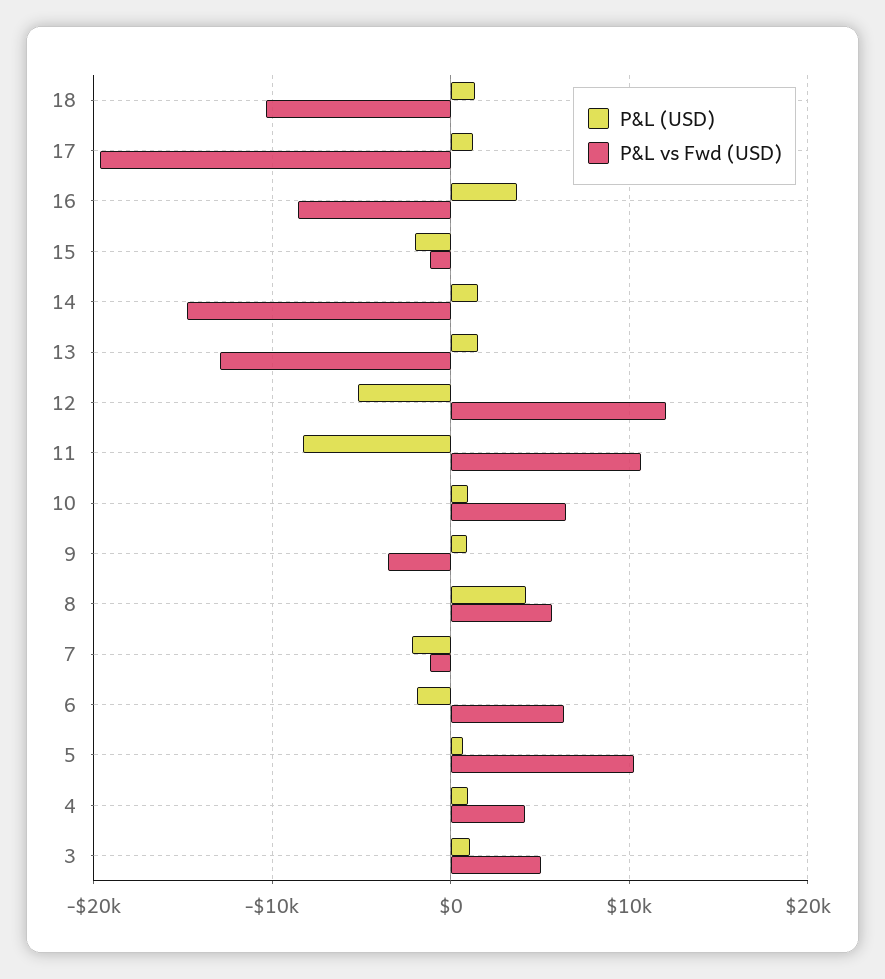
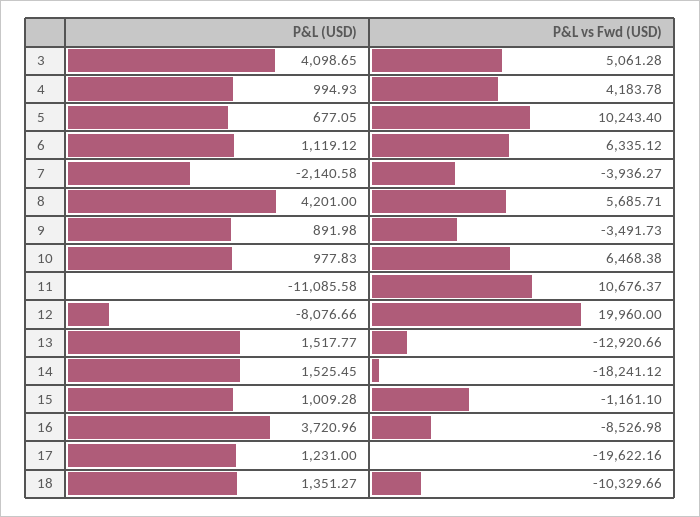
  {
    "P&L (USD)": {
      "18": 1351.27,
      "17": 1231,
      "16": 3720.96,
-     "15": -2000,
+     "15": 1009.28,
      "14": 1525.45,
      "13": 1517.77,
-     "12": -5000,
+     "12": -8076.66,
-     "11": -8000,
+     "11": -11085.58,
      "10": 977.83,
      "9": 891.98,
      "8": 4201,
      "7": -2140.58,
-     "6": -2000,
+     "6": 1119.12,
      "5": 677.05,
      "4": 994.93,
-     "3": 1000
+     "3": 4098.65
    },
    "P&L vs Fwd (USD)": {
      "18": -10329.66,
      "17": -19622.16,
      "16": -8526.98,
      "15": -1161.1,
-     "14": -15000,
+     "14": -18241.12,
      "13": -12920.66,
-     "12": 12000,
+     "12": 19960,
      "11": 10676.37,
      "10": 6468.38,
      "9": -3491.73,
      "8": 5685.71,
-     "7": -1000,
+     "7": -3936.27,
      "6": 6335.12,
      "5": 10243.4,
      "4": 4183.78,
      "3": 5061.28
    }
  }

